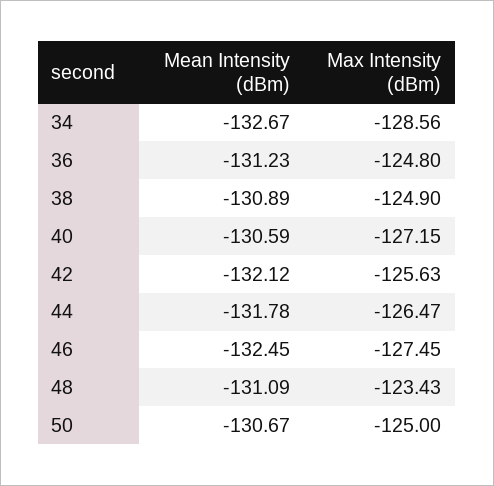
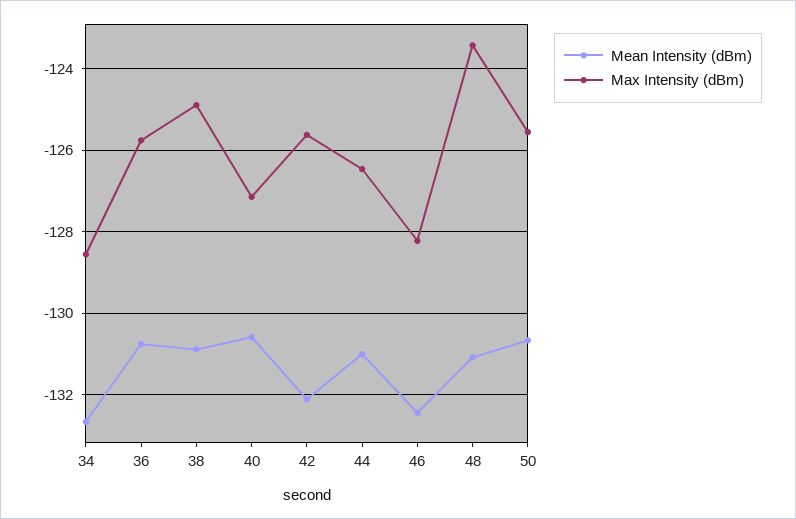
  {
    "Mean Intensity (dBm)": {
      "34": -132.67,
-     "36": -131.23,
+     "36": -130.8,
      "38": -130.89,
      "40": -130.59,
      "42": -132.12,
-     "44": -131.78,
+     "44": -131,
      "46": -132.45,
      "48": -131.09,
      "50": -130.67
    },
    "Max Intensity (dBm)": {
      "34": -128.56,
-     "36": -124.8,
+     "36": -125.8,
      "38": -124.9,
      "40": -127.15,
      "42": -125.63,
      "44": -126.47,
-     "46": -127.45,
+     "46": -128.2,
      "48": -123.43,
-     "50": -125
+     "50": -125.6
    }
  }

